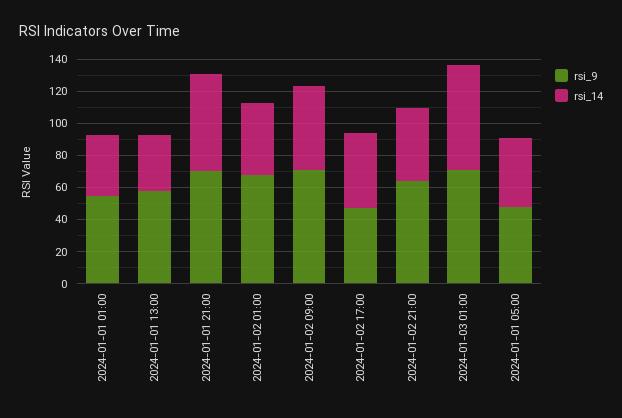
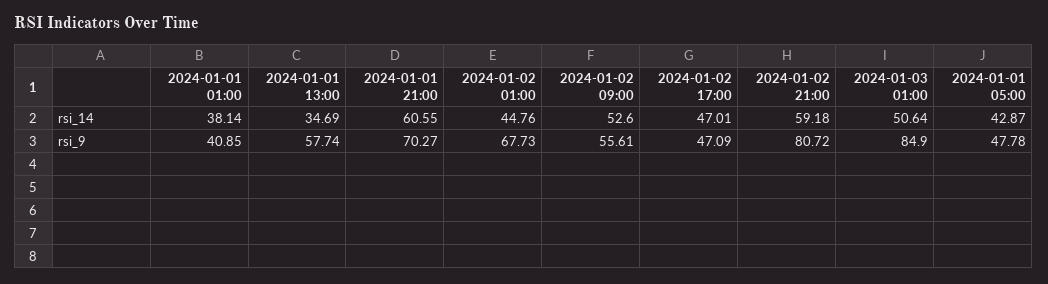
  {
    "rsi_9": {
-     "2024-01-01 01:00": 55,
+     "2024-01-01 01:00": 40.85,
      "2024-01-01 13:00": 57.74,
      "2024-01-01 21:00": 70.27,
      "2024-01-02 01:00": 67.73,
-     "2024-01-02 09:00": 70,
+     "2024-01-02 09:00": 55.61,
      "2024-01-02 17:00": 47.09,
-     "2024-01-02 21:00": 65,
+     "2024-01-02 21:00": 80.72,
-     "2024-01-03 01:00": 70,
+     "2024-01-03 01:00": 84.9,
      "2024-01-01 05:00": 47.78
    },
    "rsi_14": {
      "2024-01-01 01:00": 38.14,
      "2024-01-01 13:00": 34.69,
      "2024-01-01 21:00": 60.55,
      "2024-01-02 01:00": 44.76,
      "2024-01-02 09:00": 52.6,
      "2024-01-02 17:00": 47.01,
-     "2024-01-02 21:00": 45,
+     "2024-01-02 21:00": 59.18,
-     "2024-01-03 01:00": 65,
+     "2024-01-03 01:00": 50.64,
      "2024-01-01 05:00": 42.87
    }
  }

